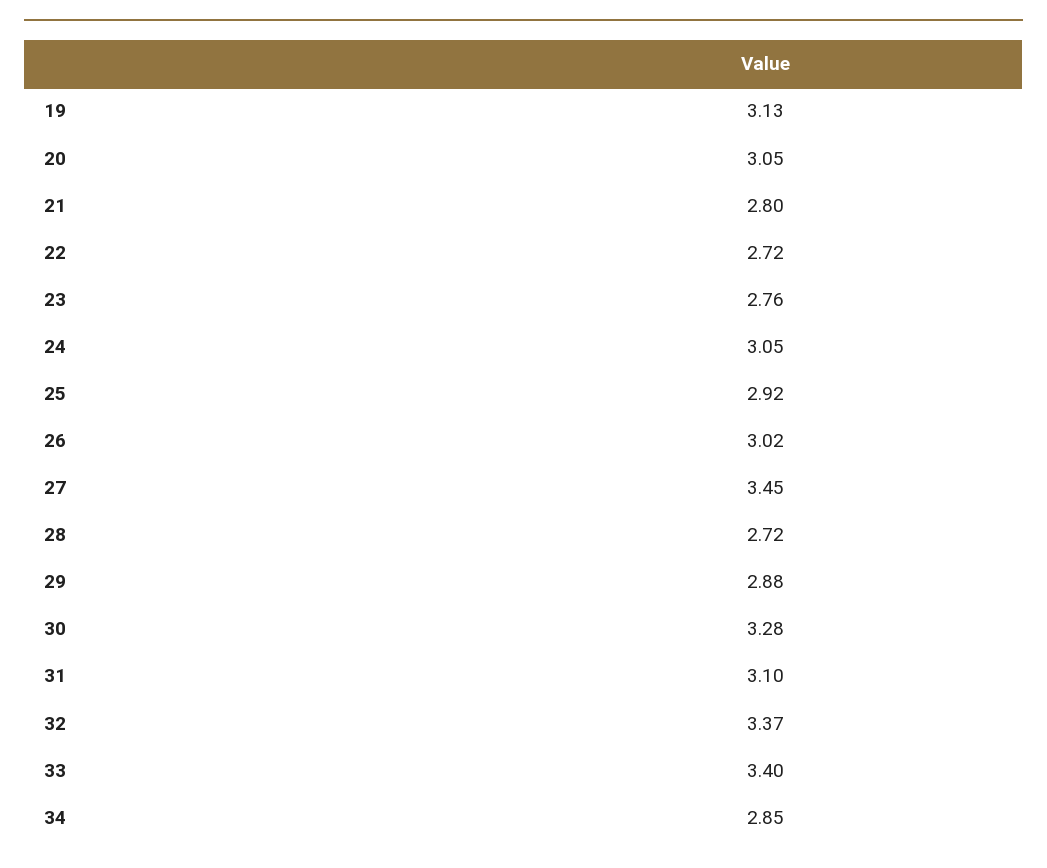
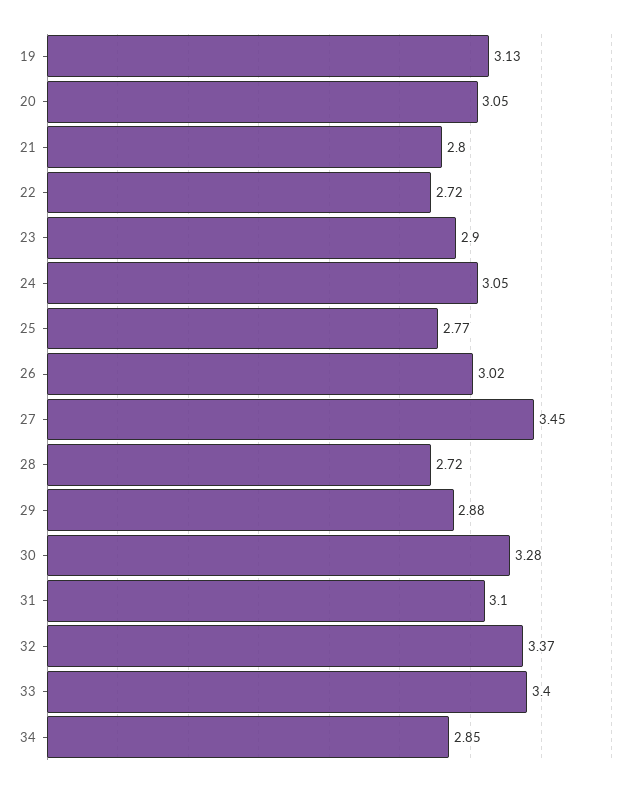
  {
    "19": 3.13,
    "20": 3.05,
    "21": 2.8,
    "22": 2.72,
-   "23": 2.76,
+   "23": 2.9,
    "24": 3.05,
-   "25": 2.92,
+   "25": 2.77,
    "26": 3.02,
    "27": 3.45,
    "28": 2.72,
    "29": 2.88,
    "30": 3.28,
    "31": 3.1,
    "32": 3.37,
    "33": 3.4,
    "34": 2.85
  }

